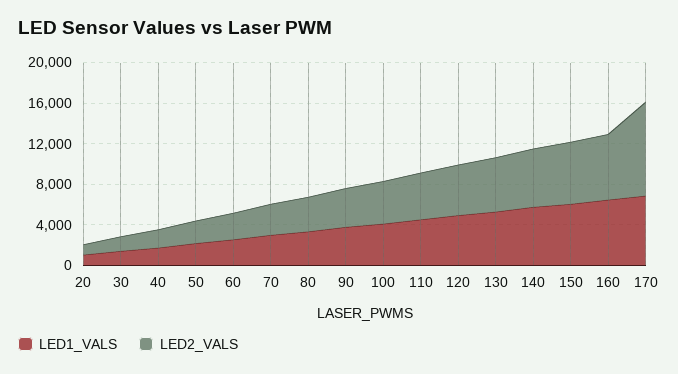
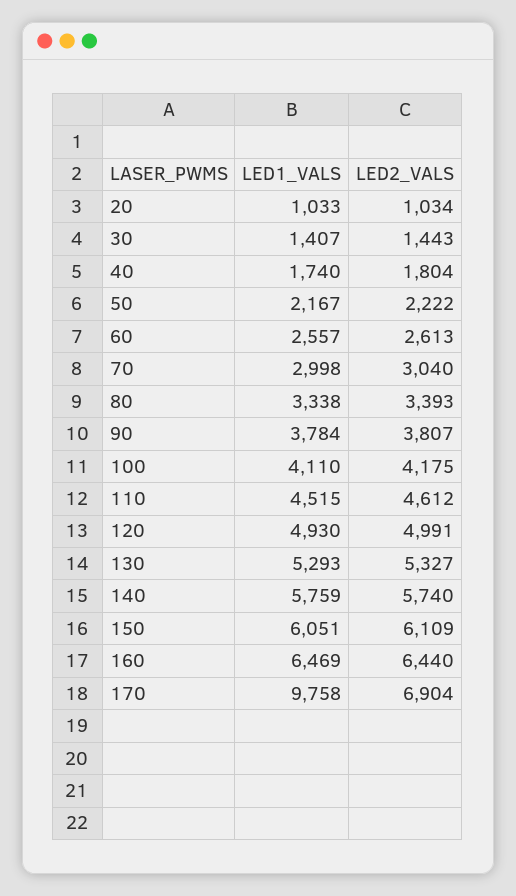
  {
    "LED1_VALS": {
      "20": 1033,
      "30": 1407,
      "40": 1740,
      "50": 2167,
      "60": 2557,
      "70": 2998,
      "80": 3338,
      "90": 3784,
      "100": 4110,
      "110": 4515,
      "120": 4930,
      "130": 5293,
      "140": 5759,
      "150": 6051,
      "160": 6469,
-     "170": 7000
+     "170": 9758
    },
    "LED2_VALS": {
      "20": 1034,
      "30": 1443,
      "40": 1804,
      "50": 2222,
      "60": 2613,
      "70": 3040,
      "80": 3393,
      "90": 3807,
      "100": 4175,
      "110": 4612,
      "120": 4991,
      "130": 5327,
      "140": 5740,
      "150": 6109,
      "160": 6440,
-     "170": 9000
+     "170": 6904
    }
  }

